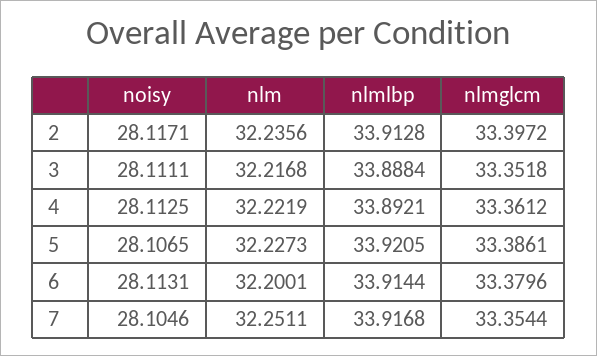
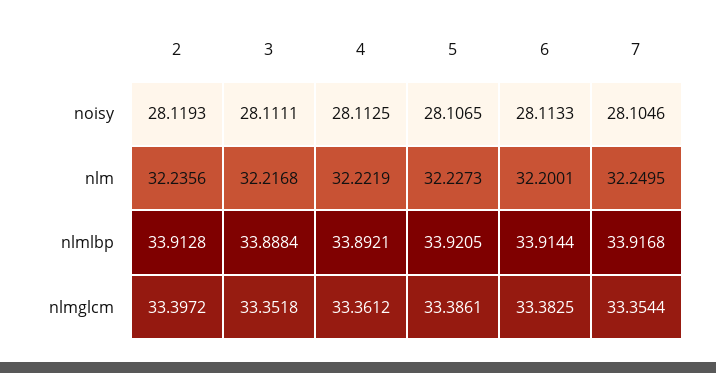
  {
    "noisy": {
-     "2": 28.1171,
+     "2": 28.1193,
      "3": 28.1111,
      "4": 28.1125,
      "5": 28.1065,
-     "6": 28.1131,
+     "6": 28.1133,
      "7": 28.1046
    },
    "nlm": {
      "2": 32.2356,
      "3": 32.2168,
      "4": 32.2219,
      "5": 32.2273,
      "6": 32.2001,
-     "7": 32.2511
+     "7": 32.2495
    },
    "nlmlbp": {
      "2": 33.9128,
      "3": 33.8884,
      "4": 33.8921,
      "5": 33.9205,
      "6": 33.9144,
      "7": 33.9168
    },
    "nlmglcm": {
      "2": 33.3972,
      "3": 33.3518,
      "4": 33.3612,
      "5": 33.3861,
-     "6": 33.3796,
+     "6": 33.3825,
      "7": 33.3544
    }
  }

